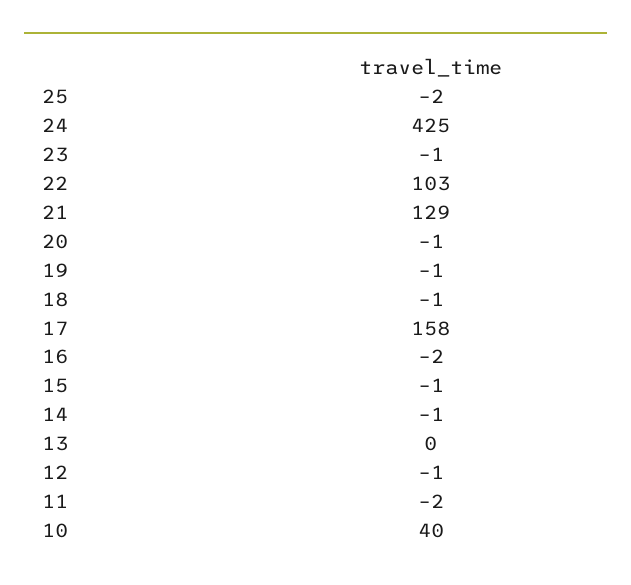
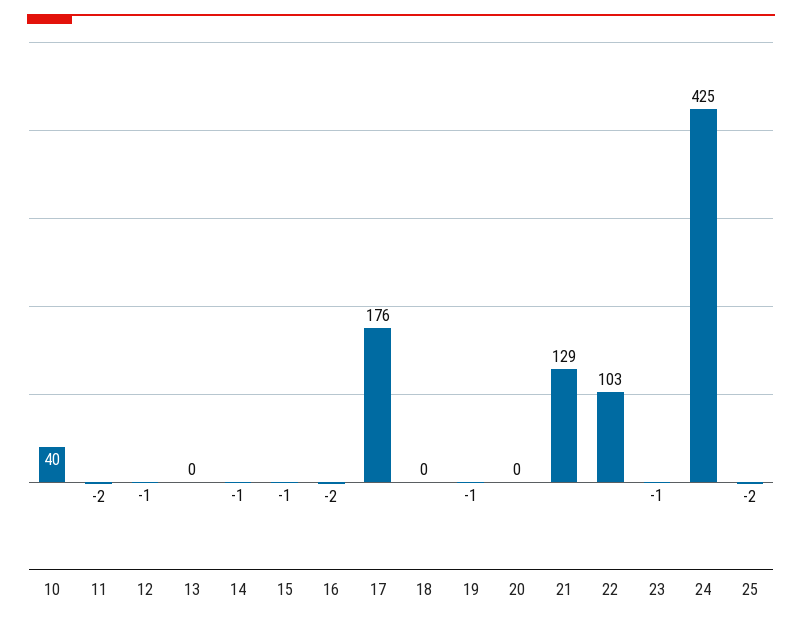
  {
    "25": -2,
    "24": 425,
    "23": -1,
    "22": 103,
    "21": 129,
-   "20": -1,
+   "20": 0,
    "19": -1,
-   "18": -1,
+   "18": 0,
-   "17": 158,
+   "17": 176,
    "16": -2,
    "15": -1,
    "14": -1,
    "13": 0,
    "12": -1,
    "11": -2,
    "10": 40
  }

